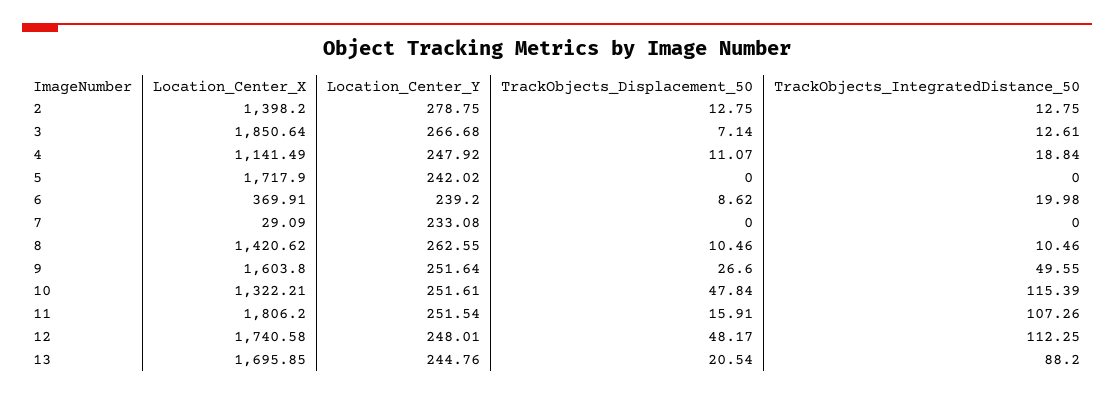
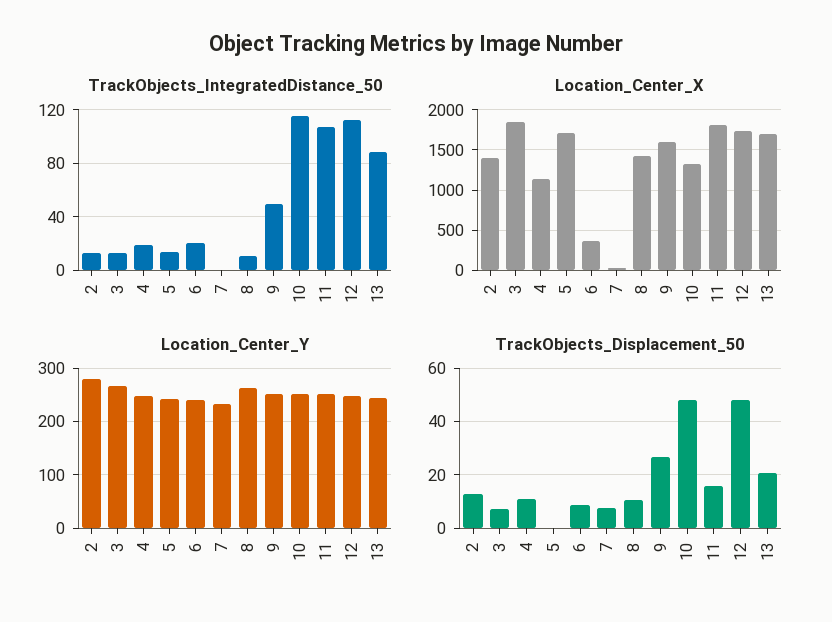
  {
    "Location_Center_X": {
      "2": 1398.2,
      "3": 1850.64,
      "4": 1141.49,
      "5": 1717.9,
      "6": 369.91,
      "7": 29.09,
      "8": 1420.62,
      "9": 1603.8,
      "10": 1322.21,
      "11": 1806.2,
      "12": 1740.58,
      "13": 1695.85
    },
    "Location_Center_Y": {
      "2": 278.75,
      "3": 266.68,
      "4": 247.92,
      "5": 242.02,
      "6": 239.2,
      "7": 233.08,
      "8": 262.55,
      "9": 251.64,
      "10": 251.61,
      "11": 251.54,
      "12": 248.01,
      "13": 244.76
    },
    "TrackObjects_Displacement_50": {
      "2": 12.75,
      "3": 7.14,
      "4": 11.07,
      "5": 0,
      "6": 8.62,
-     "7": 0,
+     "7": 7.5,
      "8": 10.46,
      "9": 26.6,
      "10": 47.84,
      "11": 15.91,
      "12": 48.17,
      "13": 20.54
    },
    "TrackObjects_IntegratedDistance_50": {
      "2": 12.75,
      "3": 12.61,
      "4": 18.84,
-     "5": 0,
+     "5": 15,
      "6": 19.98,
      "7": 0,
      "8": 10.46,
      "9": 49.55,
      "10": 115.39,
      "11": 107.26,
      "12": 112.25,
      "13": 88.2
    }
  }

